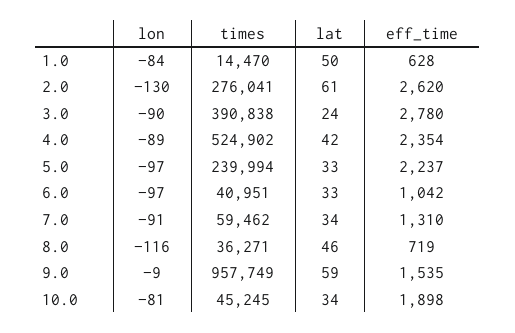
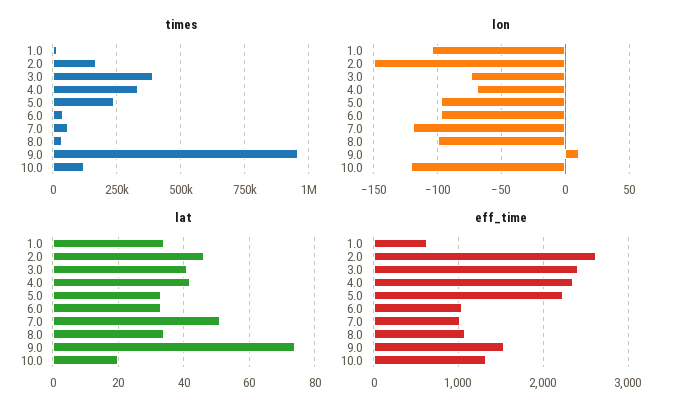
  {
    "lon": {
-     "1.0": -84,
+     "1.0": -105,
-     "2.0": -130,
+     "2.0": -150,
-     "3.0": -90,
+     "3.0": -75,
-     "4.0": -89,
+     "4.0": -70,
      "5.0": -97,
      "6.0": -97,
-     "7.0": -91,
+     "7.0": -120,
-     "8.0": -116,
+     "8.0": -100,
-     "9.0": -9,
+     "9.0": 10,
-     "10.0": -81
+     "10.0": -120
    },
    "times": {
      "1.0": 14470,
-     "2.0": 276041,
+     "2.0": 175000,
      "3.0": 390838,
-     "4.0": 524902,
+     "4.0": 325000,
      "5.0": 239994,
      "6.0": 40951,
      "7.0": 59462,
      "8.0": 36271,
      "9.0": 957749,
-     "10.0": 45245
+     "10.0": 125000
    },
    "lat": {
-     "1.0": 50,
+     "1.0": 35,
-     "2.0": 61,
+     "2.0": 45,
-     "3.0": 24,
+     "3.0": 40,
      "4.0": 42,
      "5.0": 33,
      "6.0": 33,
-     "7.0": 34,
+     "7.0": 50,
-     "8.0": 46,
+     "8.0": 35,
-     "9.0": 59,
+     "9.0": 75,
-     "10.0": 34
+     "10.0": 20
    },
    "eff_time": {
      "1.0": 628,
      "2.0": 2620,
-     "3.0": 2780,
+     "3.0": 2400,
      "4.0": 2354,
      "5.0": 2237,
      "6.0": 1042,
-     "7.0": 1310,
+     "7.0": 1000,
-     "8.0": 719,
+     "8.0": 1100,
      "9.0": 1535,
-     "10.0": 1898
+     "10.0": 1300
    }
  }

